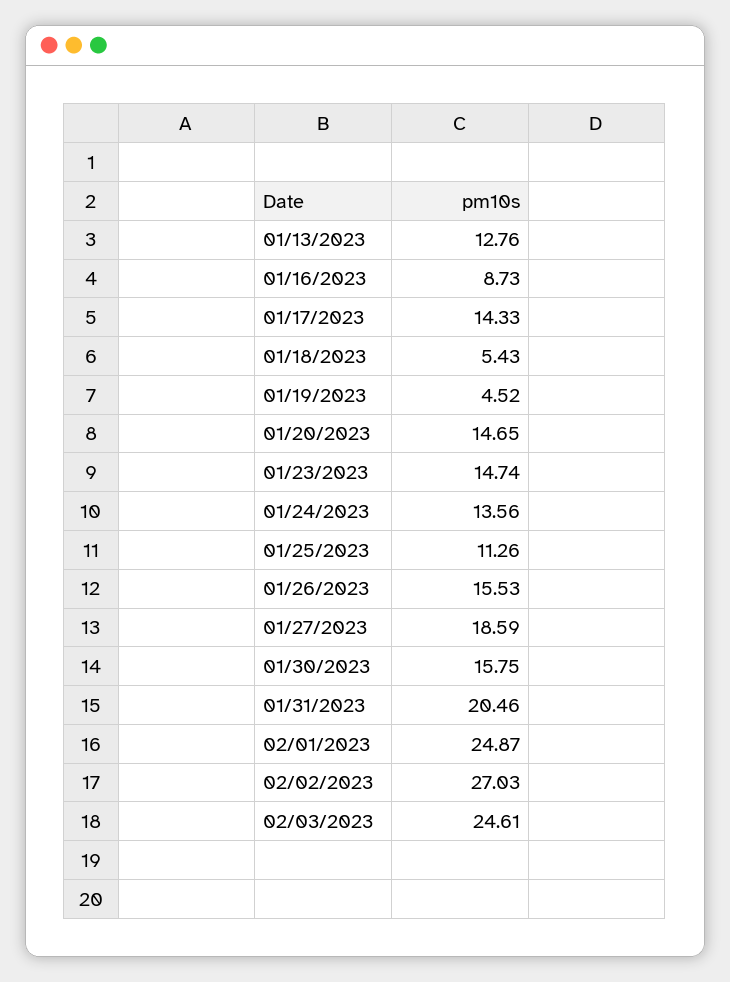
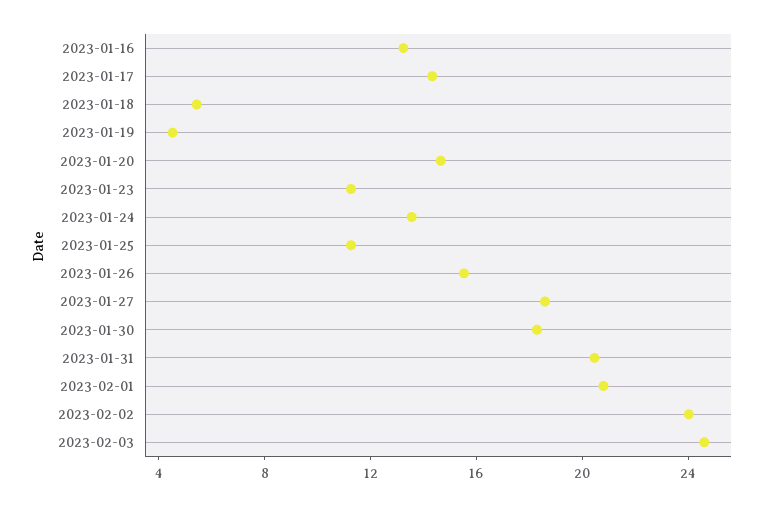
  {
-   "01/13/2023": 12.76,
-   "01/16/2023": 8.73,
+   "01/16/2023": 13,
    "01/17/2023": 14.33,
    "01/18/2023": 5.43,
    "01/19/2023": 4.52,
    "01/20/2023": 14.65,
-   "01/23/2023": 14.74,
+   "01/23/2023": 11,
    "01/24/2023": 13.56,
    "01/25/2023": 11.26,
    "01/26/2023": 15.53,
    "01/27/2023": 18.59,
-   "01/30/2023": 15.75,
+   "01/30/2023": 18,
    "01/31/2023": 20.46,
-   "02/01/2023": 24.87,
+   "02/01/2023": 21,
-   "02/02/2023": 27.03,
+   "02/02/2023": 24,
    "02/03/2023": 24.61
  }

